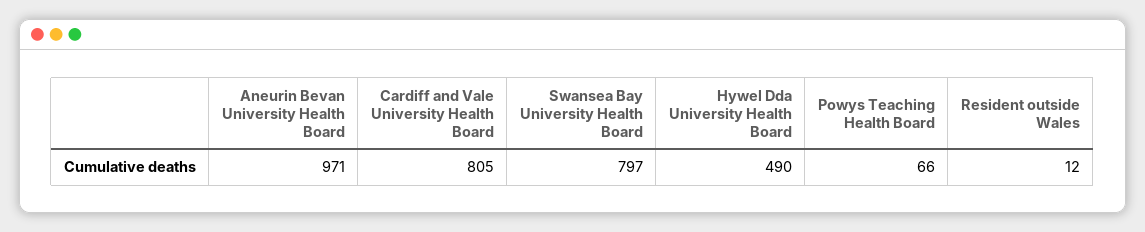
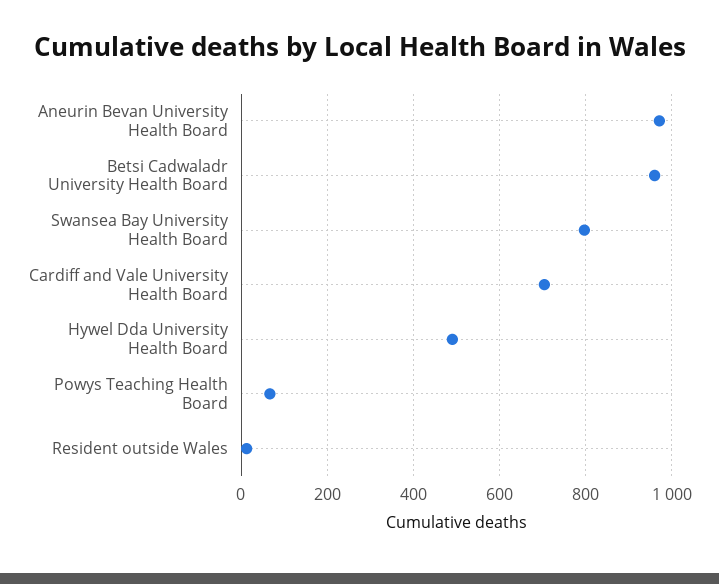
  {
    "Aneurin Bevan University Health Board": 971,
-   "Cardiff and Vale University Health Board": 805,
+   "Cardiff and Vale University Health Board": 700,
    "Swansea Bay University Health Board": 797,
    "Hywel Dda University Health Board": 490,
    "Powys Teaching Health Board": 66,
-   "Resident outside Wales": 12
+   "Resident outside Wales": 12,
+   "Betsi Cadwaladr University Health Board": 960
  }

